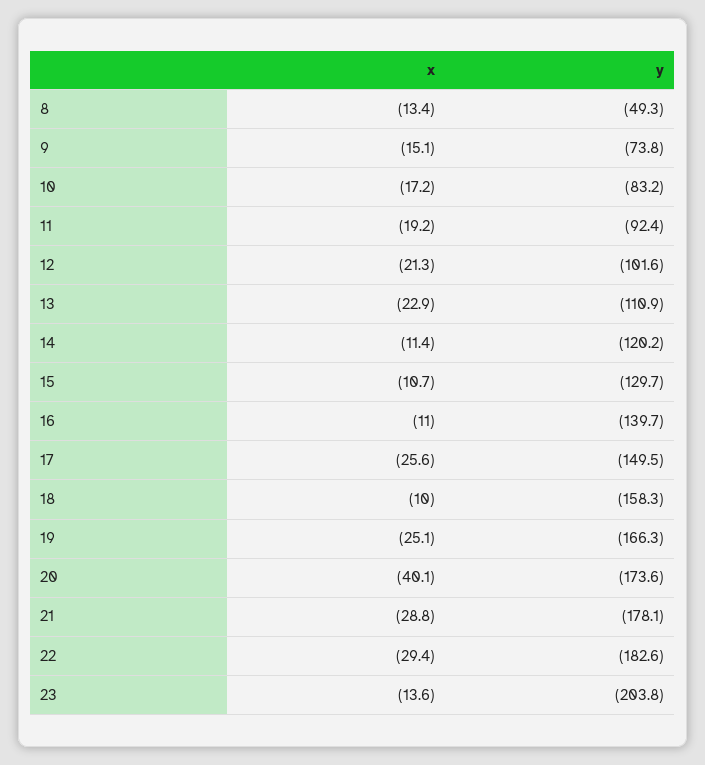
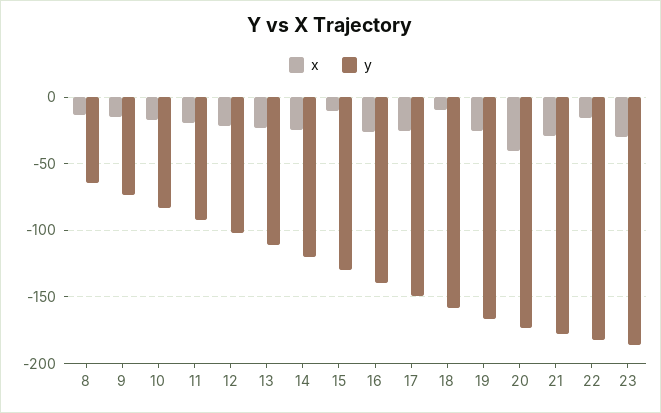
  {
    "x": {
      "8": -13.4,
      "9": -15.1,
      "10": -17.2,
      "11": -19.2,
      "12": -21.3,
      "13": -22.9,
-     "14": -11.4,
+     "14": -25,
      "15": -10.7,
-     "16": -11,
+     "16": -25,
      "17": -25.6,
      "18": -10,
      "19": -25.1,
      "20": -40.1,
      "21": -28.8,
-     "22": -29.4,
+     "22": -15,
-     "23": -13.6
+     "23": -30
    },
    "y": {
-     "8": -49.3,
+     "8": -65,
      "9": -73.8,
      "10": -83.2,
      "11": -92.4,
      "12": -101.6,
      "13": -110.9,
      "14": -120.2,
      "15": -129.7,
      "16": -139.7,
      "17": -149.5,
      "18": -158.3,
      "19": -166.3,
      "20": -173.6,
      "21": -178.1,
      "22": -182.6,
-     "23": -203.8
+     "23": -185
    }
  }

